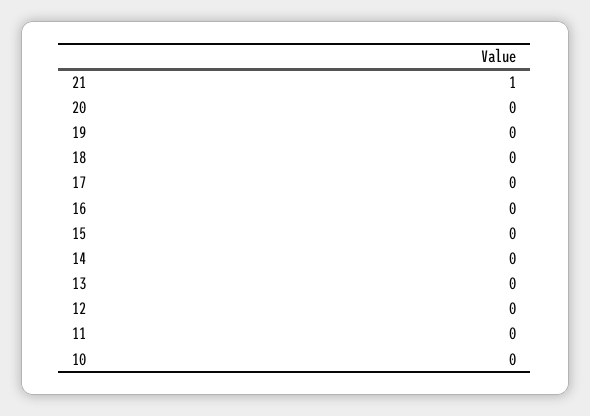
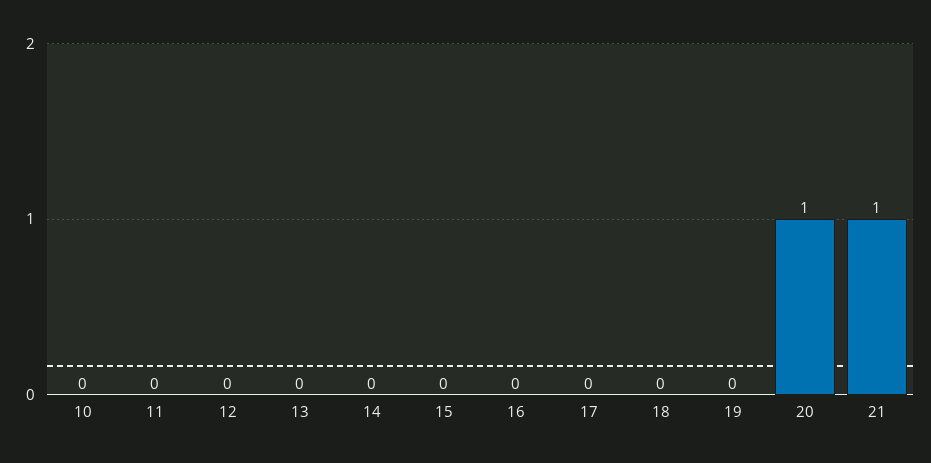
  {
    "21": 1,
-   "20": 0,
+   "20": 1,
    "19": 0,
    "18": 0,
    "17": 0,
    "16": 0,
    "15": 0,
    "14": 0,
    "13": 0,
    "12": 0,
    "11": 0,
    "10": 0
  }

